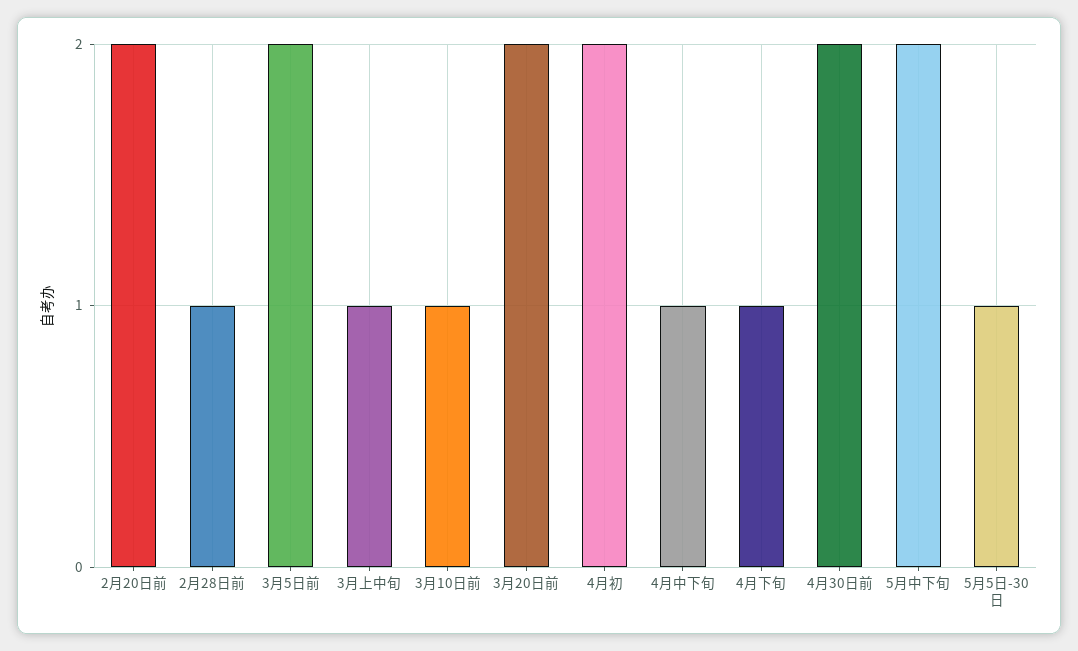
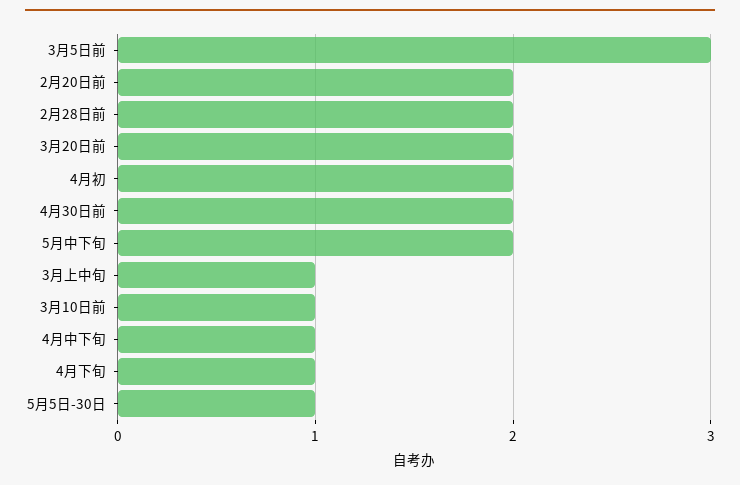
  {
    "2月20日前": 2,
-   "2月28日前": 1,
+   "2月28日前": 2,
-   "3月5日前": 2,
+   "3月5日前": 3,
    "3月上中旬": 1,
    "3月10日前": 1,
    "3月20日前": 2,
    "4月初": 2,
    "4月中下旬": 1,
    "4月下旬": 1,
    "4月30日前": 2,
    "5月中下旬": 2,
    "5月5日-30日": 1
  }

